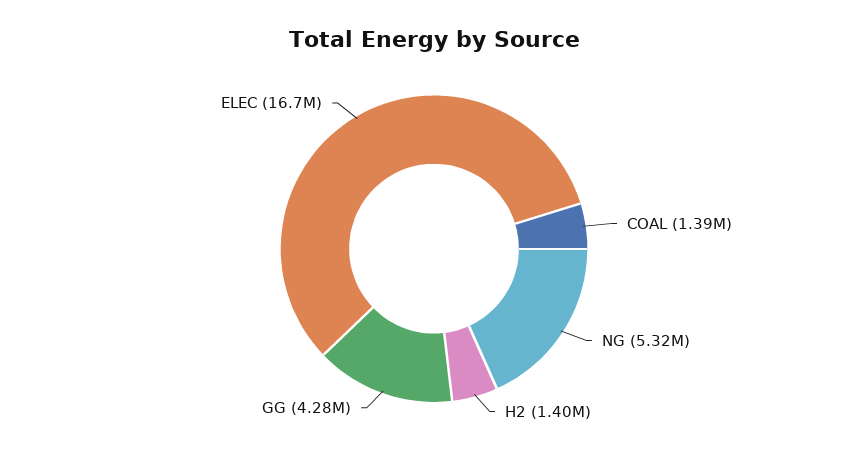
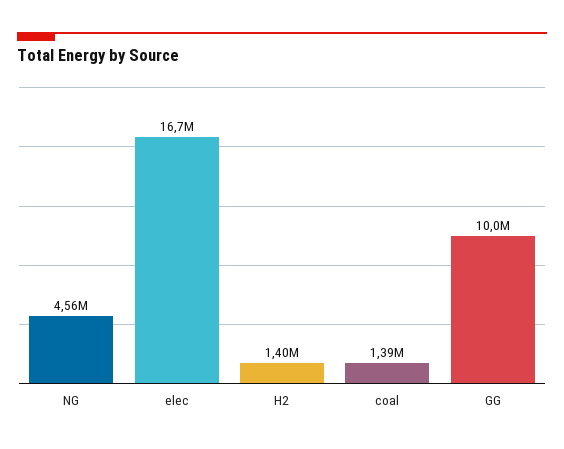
  {
    "COAL": 1390000,
-   "NG": 5320000,
+   "NG": 4560000,
    "H2": 1400000,
-   "GG": 4280000,
+   "GG": 10000000,
    "ELEC": 16700000
  }

